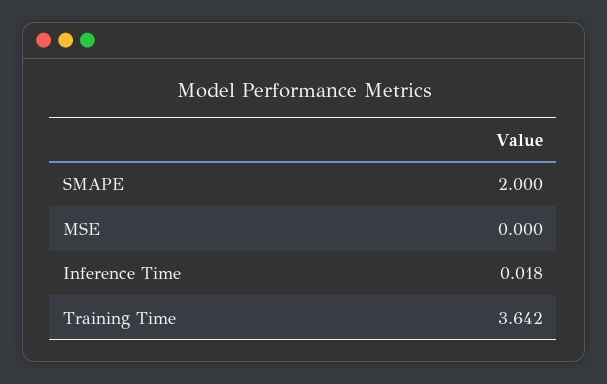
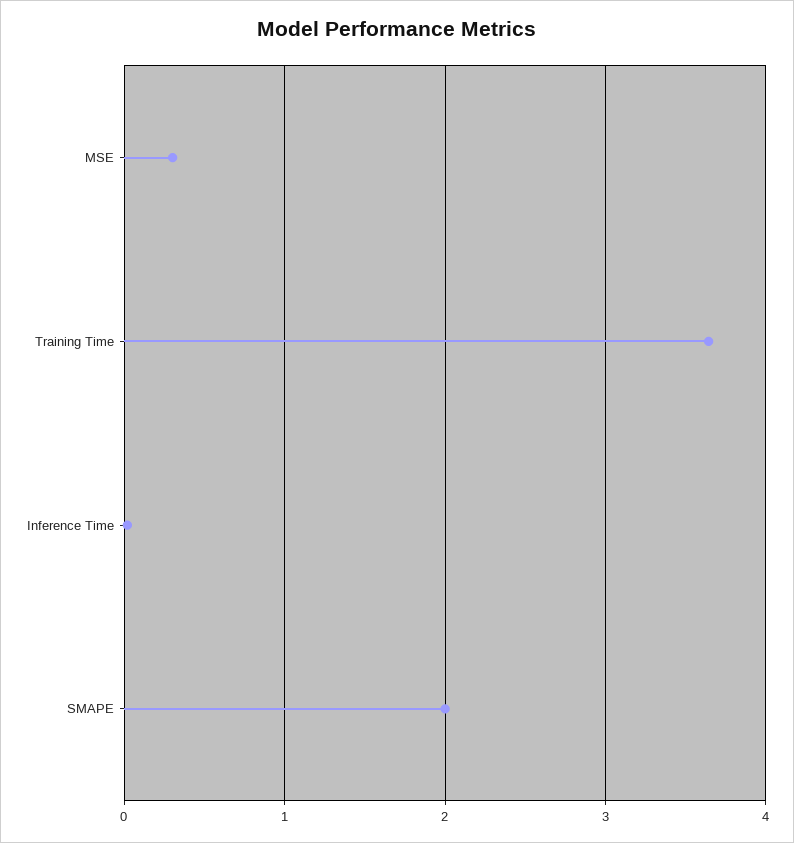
  {
    "SMAPE": 2,
-   "MSE": 0,
+   "MSE": 0.3,
    "Inference Time": 0.018,
    "Training Time": 3.642
  }

